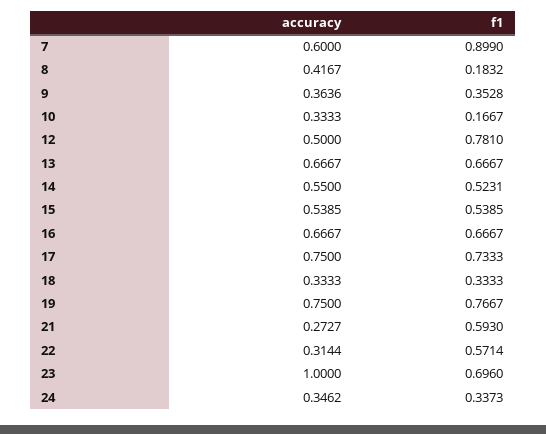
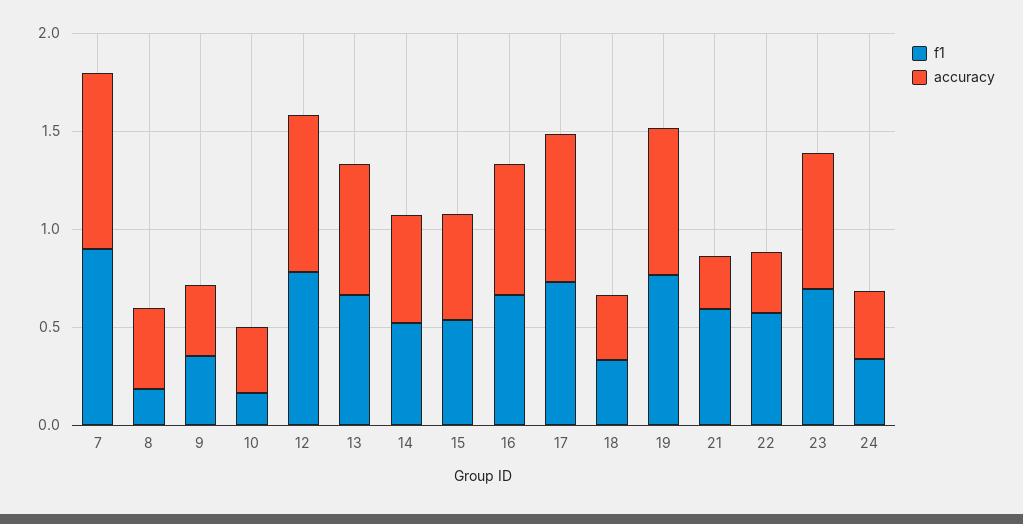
  {
    "accuracy": {
-     "7": 0.6,
+     "7": 0.9,
      "8": 0.4167,
      "9": 0.3636,
      "10": 0.3333,
-     "12": 0.5,
+     "12": 0.8,
      "13": 0.6667,
      "14": 0.55,
      "15": 0.5385,
      "16": 0.6667,
      "17": 0.75,
      "18": 0.3333,
      "19": 0.75,
      "21": 0.2727,
      "22": 0.3144,
-     "23": 1,
+     "23": 0.7,
      "24": 0.3462
    },
    "f1": {
      "7": 0.899,
      "8": 0.1832,
      "9": 0.3528,
      "10": 0.1667,
      "12": 0.781,
      "13": 0.6667,
      "14": 0.5231,
      "15": 0.5385,
      "16": 0.6667,
      "17": 0.7333,
      "18": 0.3333,
      "19": 0.7667,
      "21": 0.593,
      "22": 0.5714,
      "23": 0.696,
      "24": 0.3373
    }
  }

